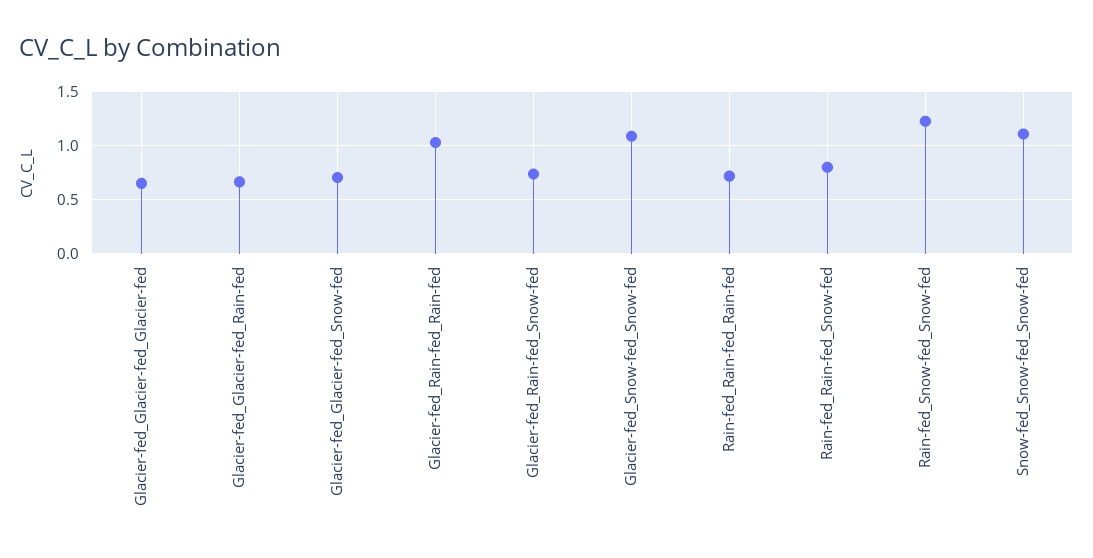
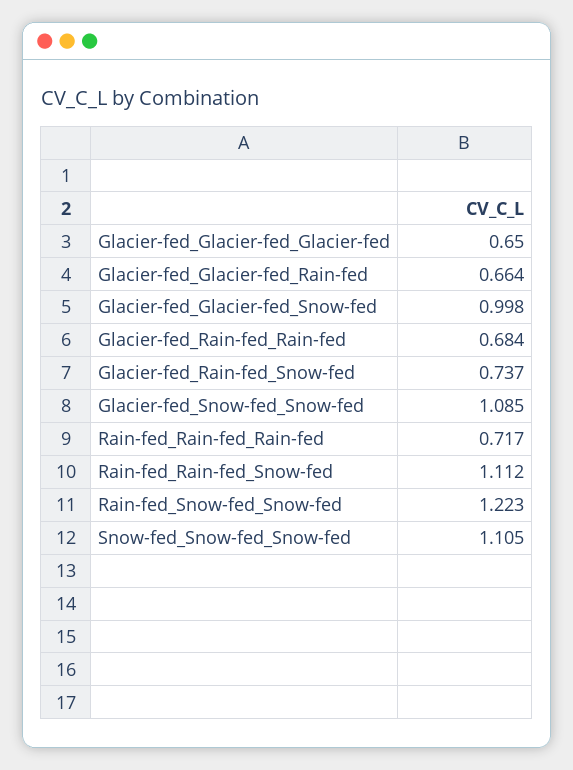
  {
    "Glacier-fed_Glacier-fed_Glacier-fed": 0.65,
    "Glacier-fed_Glacier-fed_Rain-fed": 0.664,
-   "Glacier-fed_Glacier-fed_Snow-fed": 0.7,
+   "Glacier-fed_Glacier-fed_Snow-fed": 0.998,
-   "Glacier-fed_Rain-fed_Rain-fed": 1,
+   "Glacier-fed_Rain-fed_Rain-fed": 0.684,
    "Glacier-fed_Rain-fed_Snow-fed": 0.737,
    "Glacier-fed_Snow-fed_Snow-fed": 1.085,
    "Rain-fed_Rain-fed_Rain-fed": 0.717,
-   "Rain-fed_Rain-fed_Snow-fed": 0.8,
+   "Rain-fed_Rain-fed_Snow-fed": 1.112,
    "Rain-fed_Snow-fed_Snow-fed": 1.223,
    "Snow-fed_Snow-fed_Snow-fed": 1.105
  }

